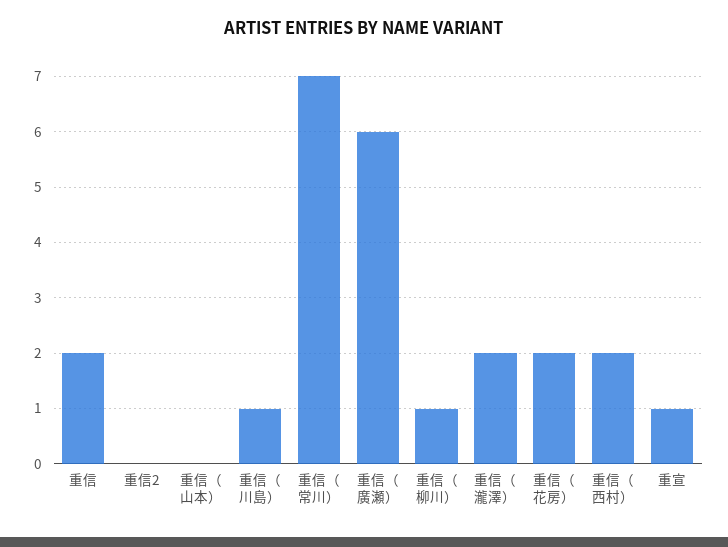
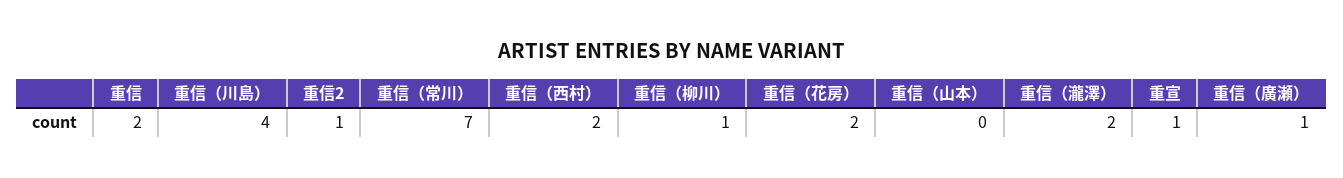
  {
    "重信": 2,
-   "重信2": 0,
+   "重信2": 1,
    "重信（山本）": 0,
-   "重信（川島）": 1,
+   "重信（川島）": 4,
    "重信（常川）": 7,
-   "重信（廣瀬）": 6,
+   "重信（廣瀬）": 1,
    "重信（柳川）": 1,
    "重信（瀧澤）": 2,
    "重信（花房）": 2,
    "重信（西村）": 2,
    "重宣": 1
  }

